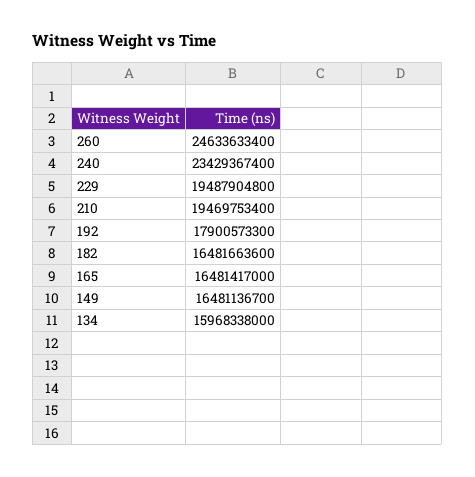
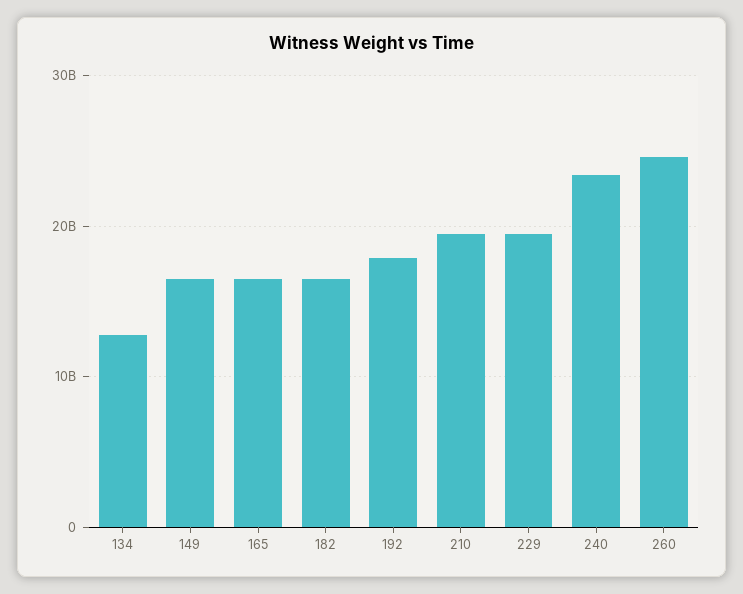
  {
    "260": 24633633400,
    "240": 23429367400,
    "229": 19487904800,
    "210": 19469753400,
    "192": 17900573300,
    "182": 16481663600,
    "165": 16481417000,
    "149": 16481136700,
-   "134": 15968338000
+   "134": 13000000000
  }

